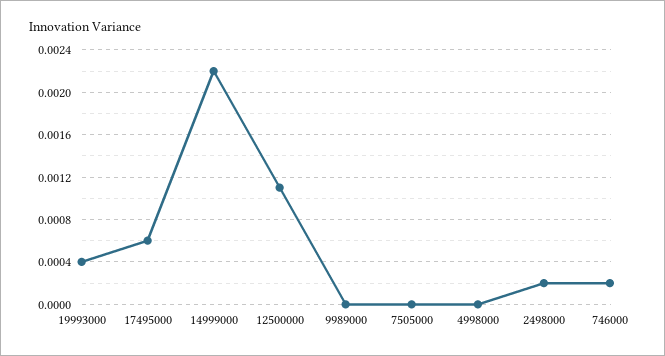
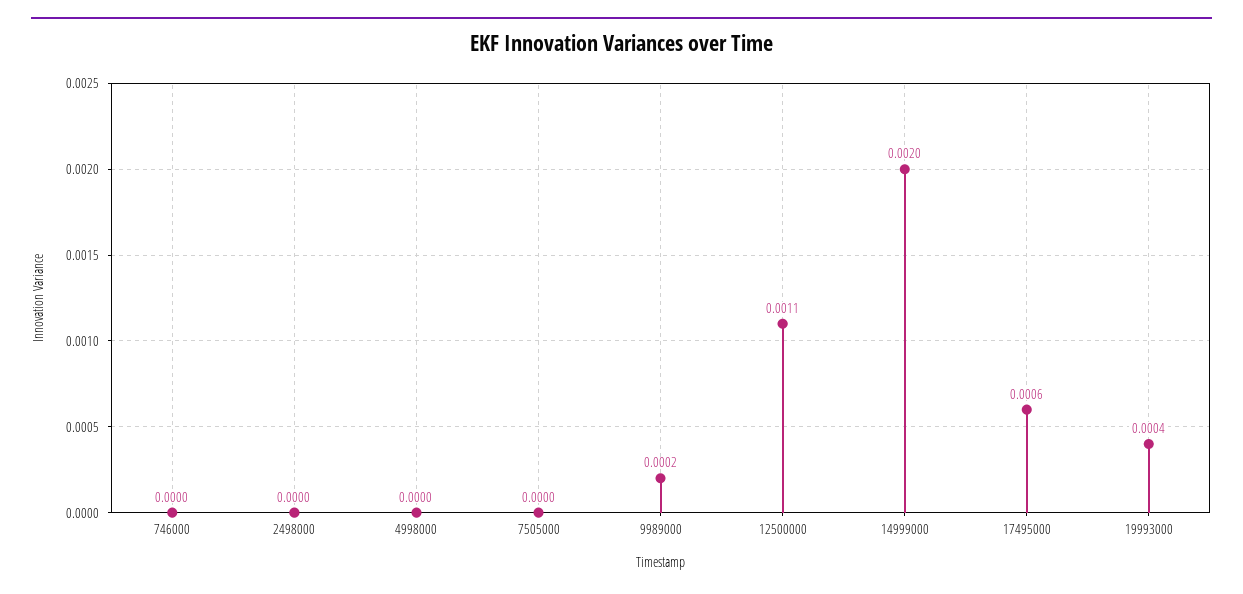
  {
    "19993000": 0.0004,
    "17495000": 0.0006,
-   "14999000": 0.0022,
+   "14999000": 0.002,
    "12500000": 0.0011,
-   "9989000": 0,
+   "9989000": 0.0002,
    "7505000": 0,
    "4998000": 0,
-   "2498000": 0.0002,
+   "2498000": 0,
-   "746000": 0.0002
+   "746000": 0
  }

